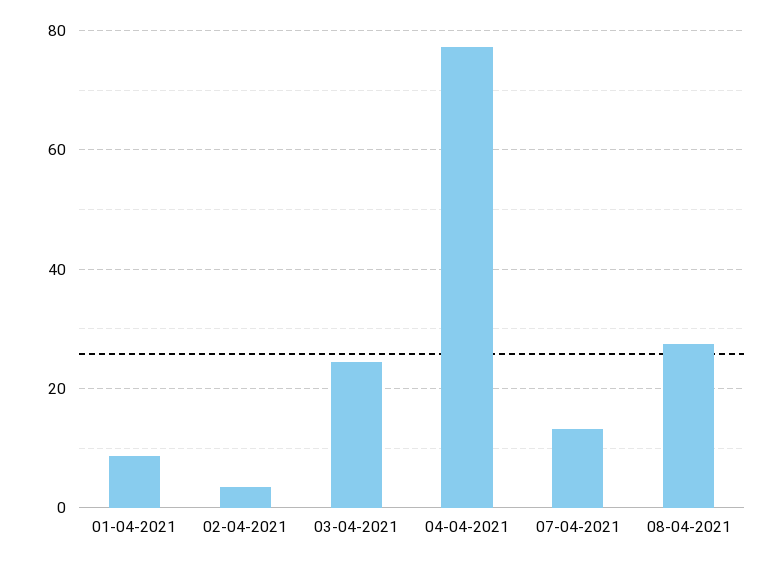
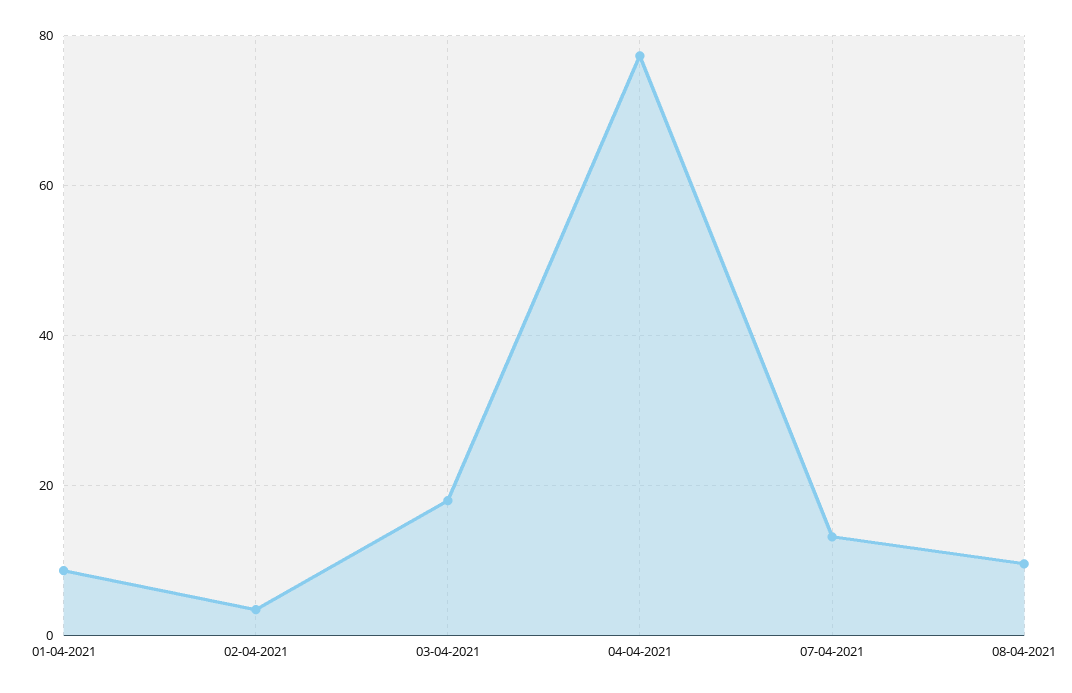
  {
    "01-04-2021": 8,
    "02-04-2021": 4,
-   "03-04-2021": 24,
+   "03-04-2021": 18,
    "04-04-2021": 78,
    "07-04-2021": 14,
-   "08-04-2021": 28
+   "08-04-2021": 10
  }

